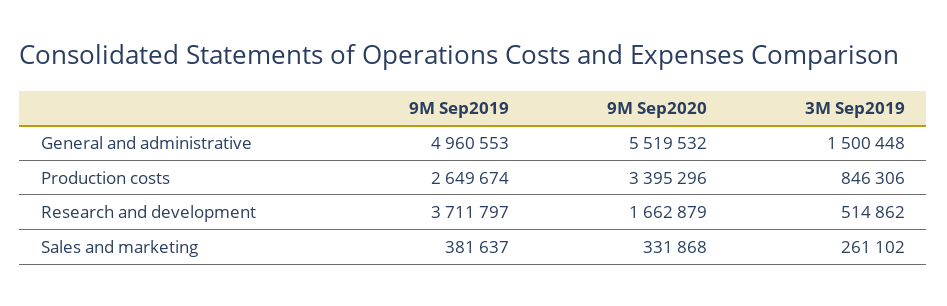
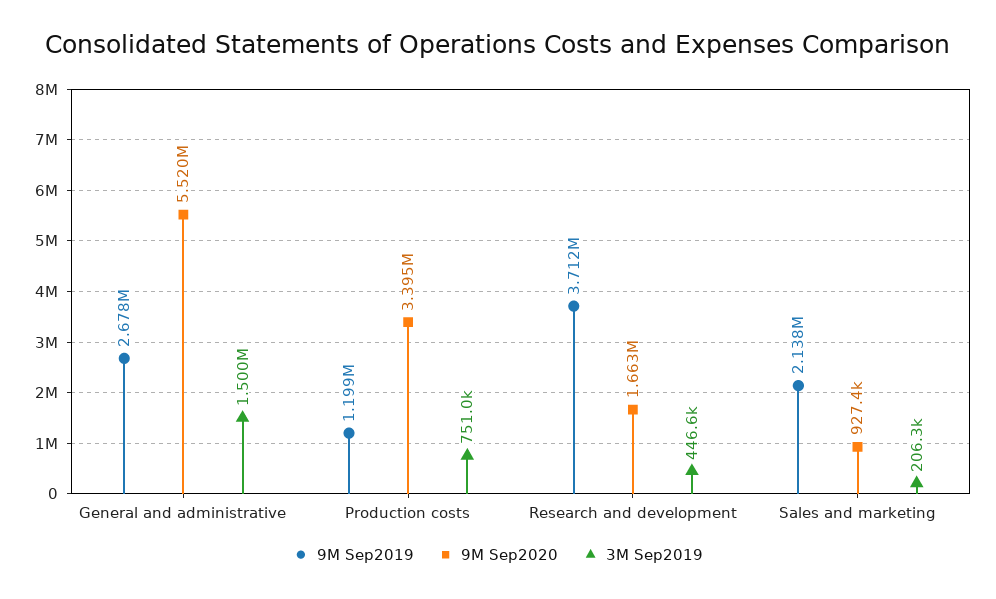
  {
    "9M Sep2019": {
-     "General and administrative": 4960553,
+     "General and administrative": 2678000,
-     "Production costs": 2649674,
+     "Production costs": 1199000,
      "Research and development": 3711797,
-     "Sales and marketing": 381637
+     "Sales and marketing": 2138000
    },
    "9M Sep2020": {
      "General and administrative": 5519532,
      "Production costs": 3395296,
      "Research and development": 1662879,
-     "Sales and marketing": 331868
+     "Sales and marketing": 927400
    },
    "3M Sep2019": {
      "General and administrative": 1500448,
-     "Production costs": 846306,
+     "Production costs": 751000,
-     "Research and development": 514862,
+     "Research and development": 446600,
-     "Sales and marketing": 261102
+     "Sales and marketing": 206300
    }
  }

